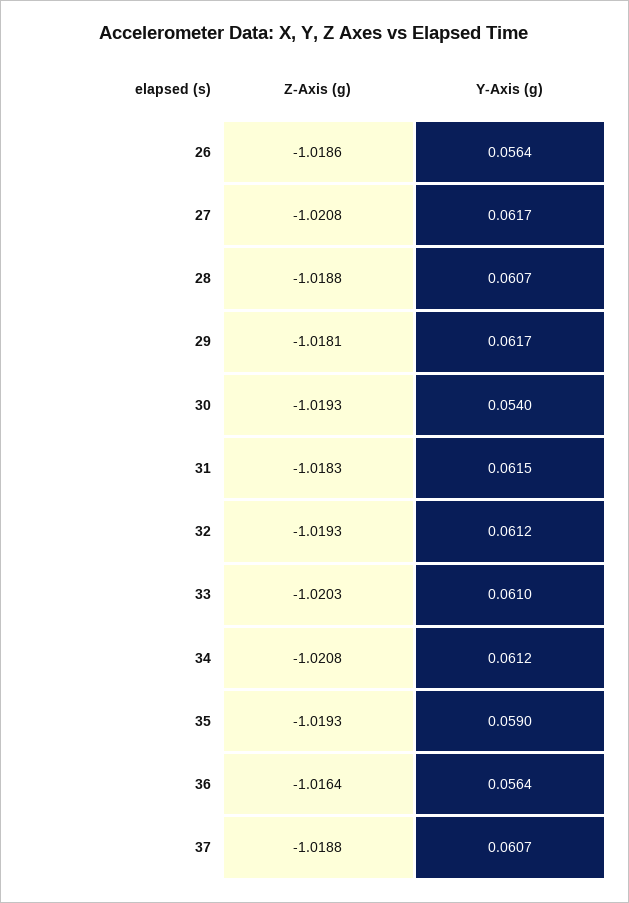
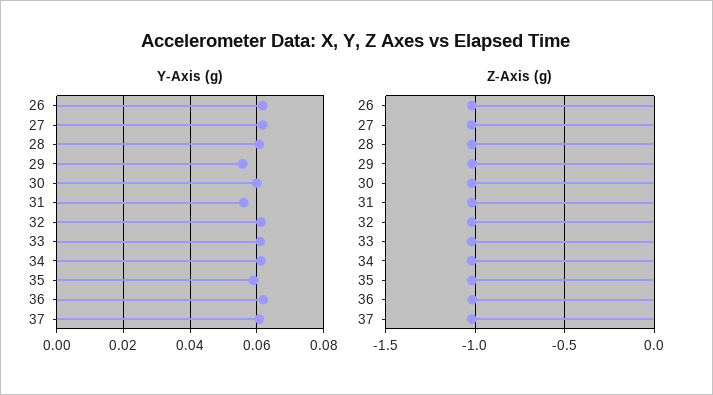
  {
    "Z-Axis (g)": {
      "26": -1.0186,
      "27": -1.0208,
      "28": -1.0188,
      "29": -1.0181,
      "30": -1.0193,
      "31": -1.0183,
      "32": -1.0193,
      "33": -1.0203,
      "34": -1.0208,
      "35": -1.0193,
      "36": -1.0164,
      "37": -1.0188
    },
    "Y-Axis (g)": {
-     "26": 0.0564,
+     "26": 0.062,
      "27": 0.0617,
      "28": 0.0607,
-     "29": 0.0617,
+     "29": 0.056,
-     "30": 0.054,
+     "30": 0.06,
-     "31": 0.0615,
+     "31": 0.056,
      "32": 0.0612,
      "33": 0.061,
      "34": 0.0612,
      "35": 0.059,
-     "36": 0.0564,
+     "36": 0.062,
      "37": 0.0607
    }
  }

